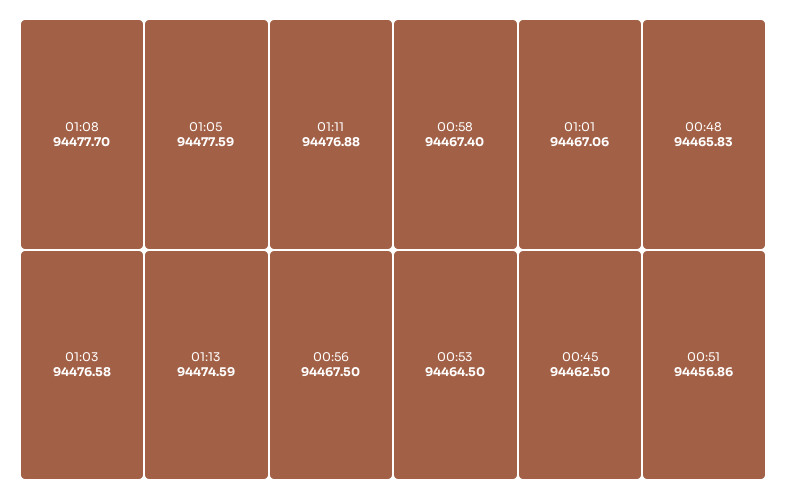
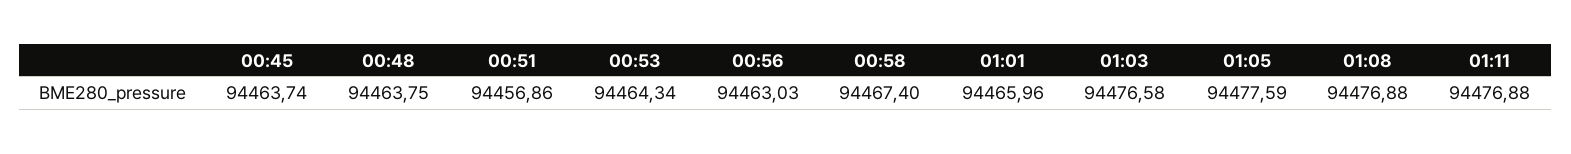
  {
-   "01:08": 94477.7,
+   "01:08": 94476.88,
    "01:05": 94477.59,
    "01:11": 94476.88,
    "01:03": 94476.58,
-   "01:13": 94474.59,
-   "00:56": 94467.5,
+   "00:56": 94463.03,
    "00:58": 94467.4,
-   "01:01": 94467.06,
+   "01:01": 94465.96,
-   "00:48": 94465.83,
+   "00:48": 94463.75,
-   "00:53": 94464.5,
+   "00:53": 94464.34,
-   "00:45": 94462.5,
+   "00:45": 94463.74,
    "00:51": 94456.86
  }

